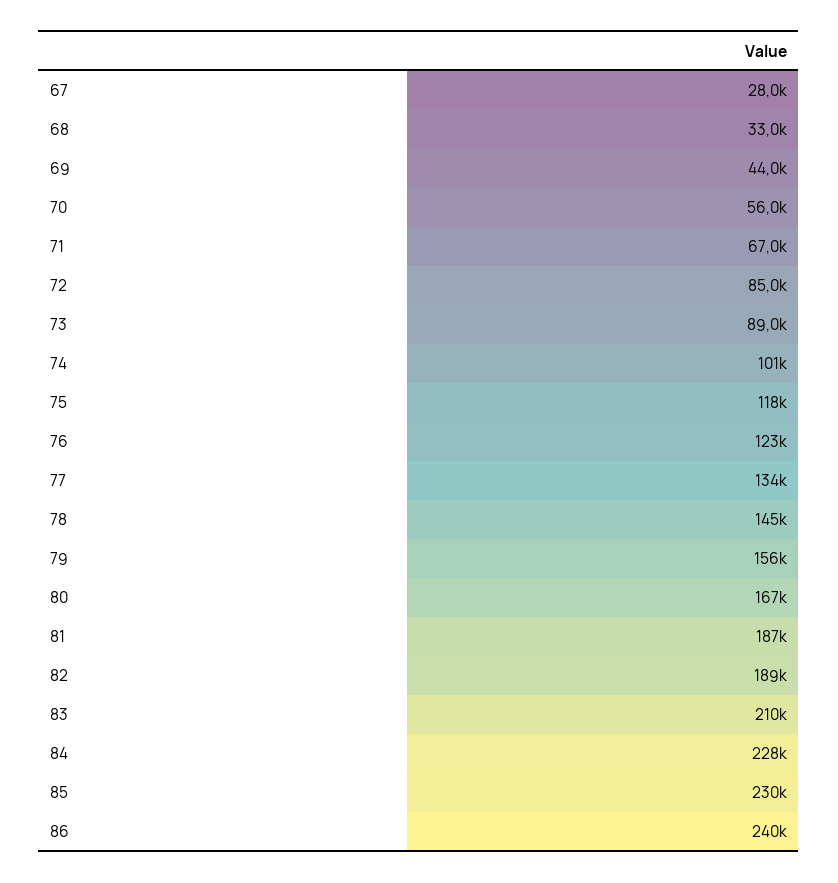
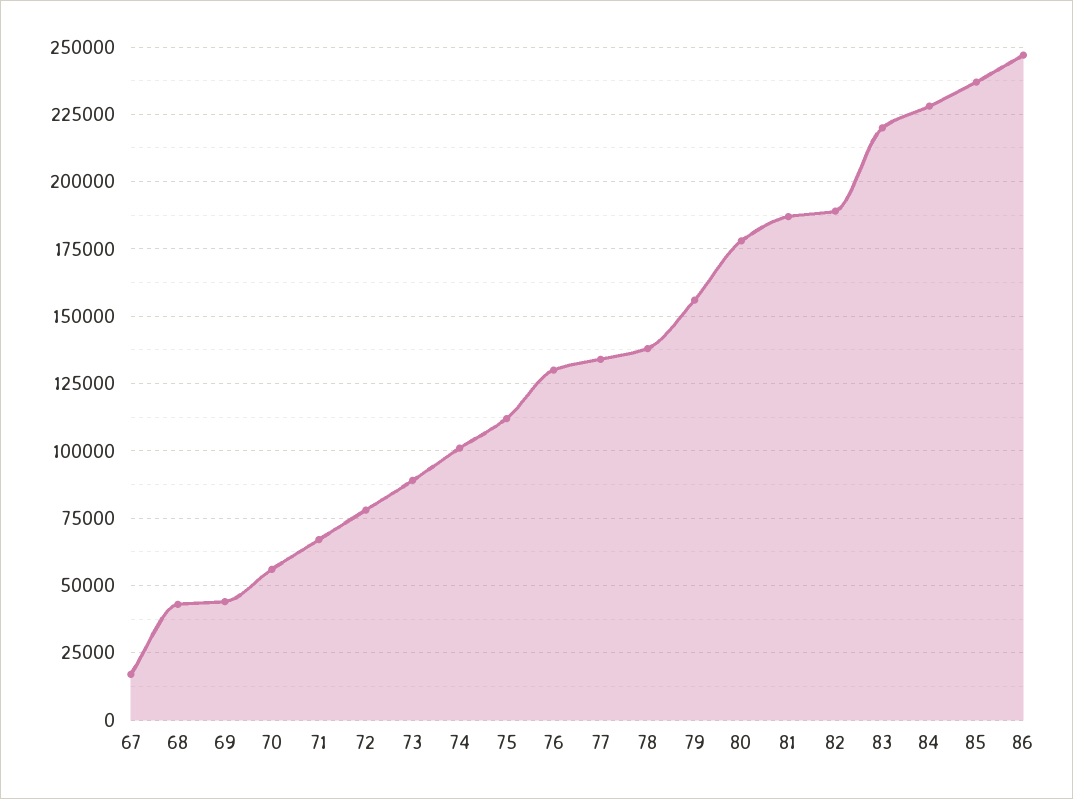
  {
-   "67": 28000,
+   "67": 17500,
-   "68": 33000,
+   "68": 42500,
    "69": 44000,
    "70": 56000,
    "71": 67000,
-   "72": 85000,
+   "72": 77500,
    "73": 89000,
    "74": 101000,
-   "75": 118000,
+   "75": 112500,
-   "76": 123000,
+   "76": 130000,
    "77": 134000,
-   "78": 145000,
+   "78": 137500,
    "79": 156000,
-   "80": 167000,
+   "80": 177500,
    "81": 187000,
    "82": 189000,
-   "83": 210000,
+   "83": 220000,
    "84": 228000,
-   "85": 230000,
+   "85": 237500,
-   "86": 240000
+   "86": 247500
  }

